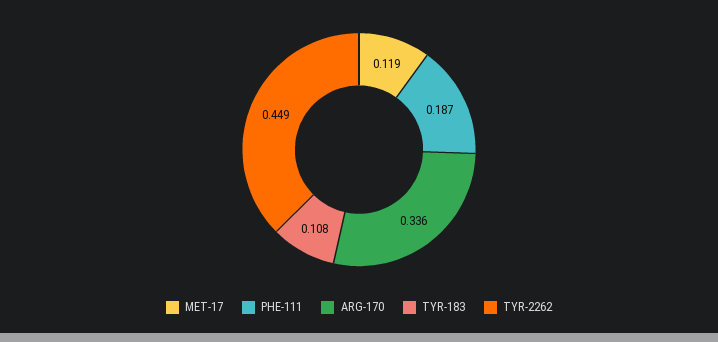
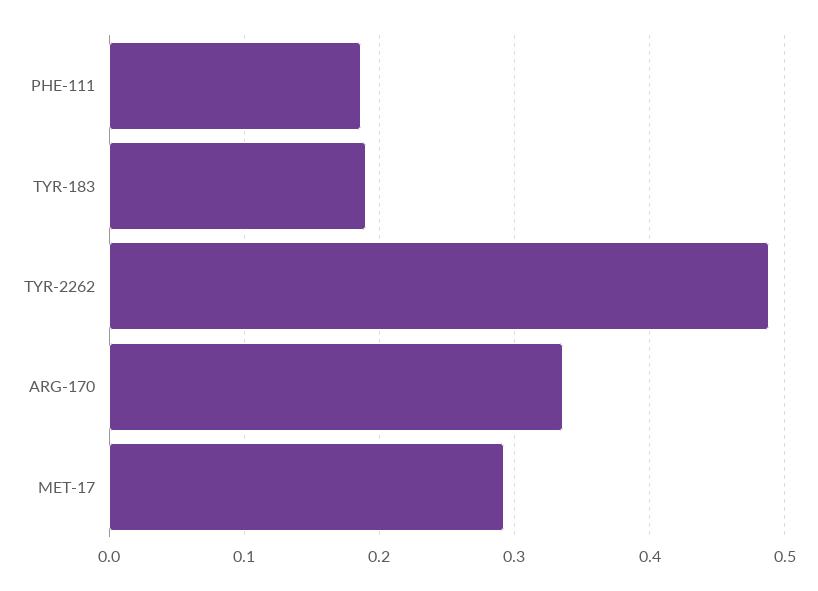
  {
-   "MET-17": 0.119,
+   "MET-17": 0.29,
    "PHE-111": 0.187,
    "ARG-170": 0.336,
-   "TYR-183": 0.108,
+   "TYR-183": 0.19,
-   "TYR-2262": 0.449
+   "TYR-2262": 0.49
  }

